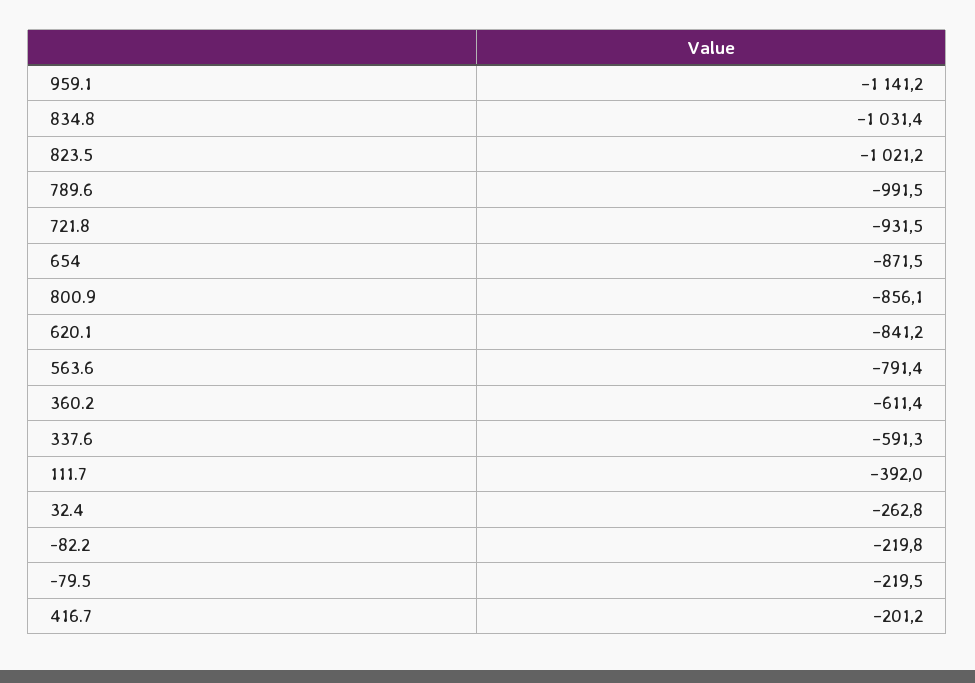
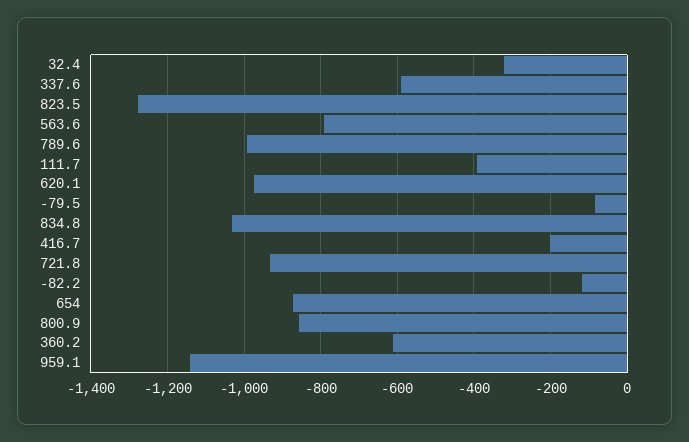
  {
    "959.1": -1141.2,
    "834.8": -1031.4,
-   "823.5": -1021.2,
+   "823.5": -1280,
    "789.6": -991.5,
    "721.8": -931.5,
    "654": -871.5,
    "800.9": -856.1,
-   "620.1": -841.2,
+   "620.1": -980,
    "563.6": -791.4,
    "360.2": -611.4,
    "337.6": -591.3,
    "111.7": -392,
-   "32.4": -262.8,
+   "32.4": -320,
-   "-82.2": -219.8,
+   "-82.2": -120,
-   "-79.5": -219.5,
+   "-79.5": -80,
    "416.7": -201.2
  }

